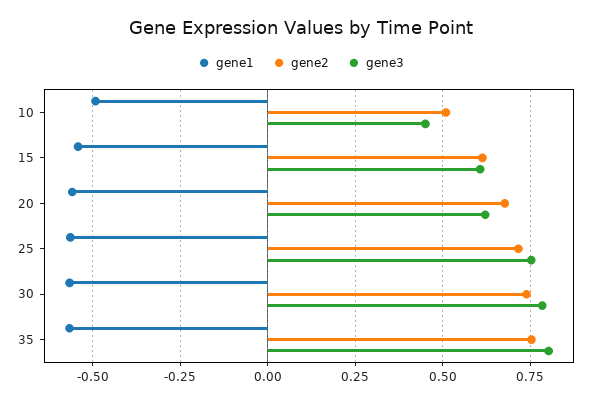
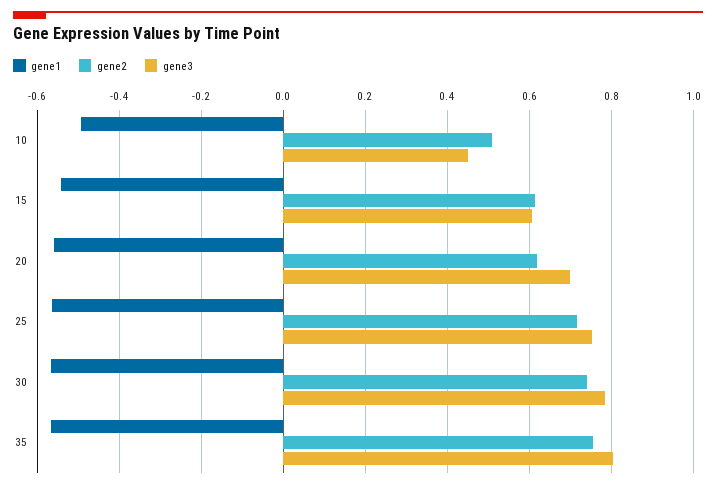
  {
    "gene1": {
      "10": -0.5,
      "15": -0.54,
      "20": -0.56,
      "25": -0.56,
      "30": -0.56,
      "35": -0.56
    },
    "gene2": {
      "10": 0.5,
      "15": 0.62,
-     "20": 0.675,
+     "20": 0.62,
      "25": 0.72,
      "30": 0.74,
      "35": 0.76
    },
    "gene3": {
      "10": 0.46,
      "15": 0.6,
-     "20": 0.625,
+     "20": 0.7,
      "25": 0.76,
      "30": 0.78,
      "35": 0.8
    }
  }

